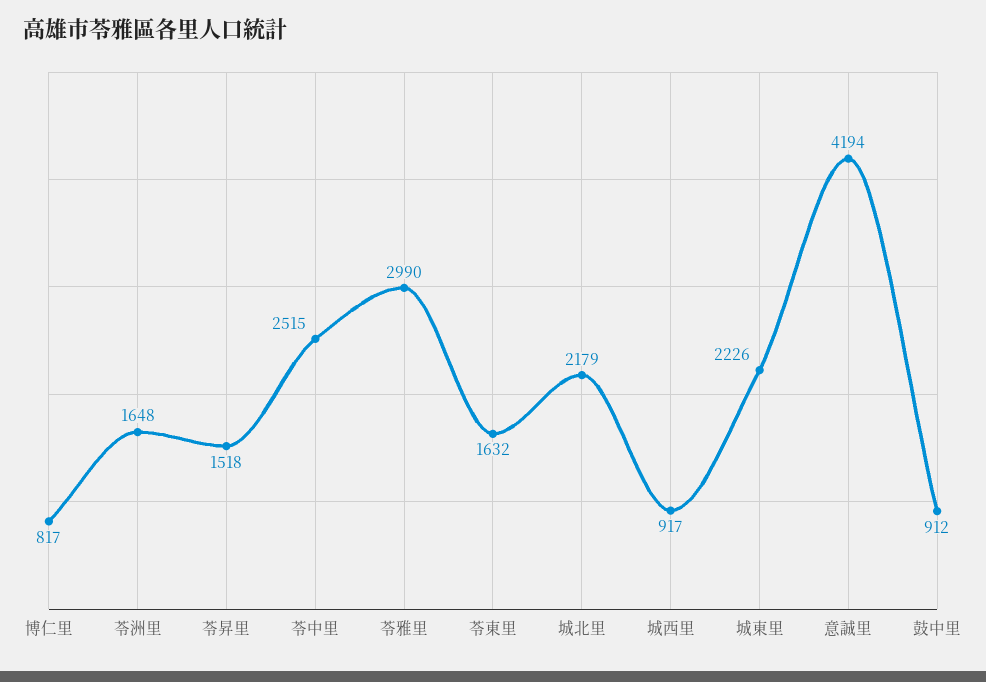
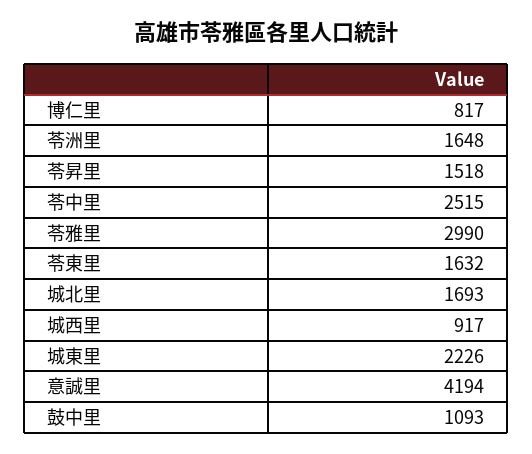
  {
    "博仁里": 817,
    "苓洲里": 1648,
    "苓昇里": 1518,
    "苓中里": 2515,
    "苓雅里": 2990,
    "苓東里": 1632,
-   "城北里": 2179,
+   "城北里": 1693,
    "城西里": 917,
    "城東里": 2226,
    "意誠里": 4194,
-   "鼓中里": 912
+   "鼓中里": 1093
  }

